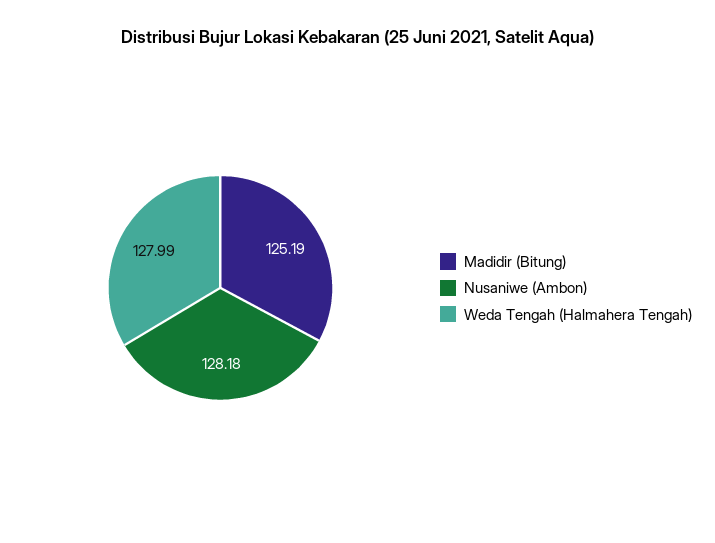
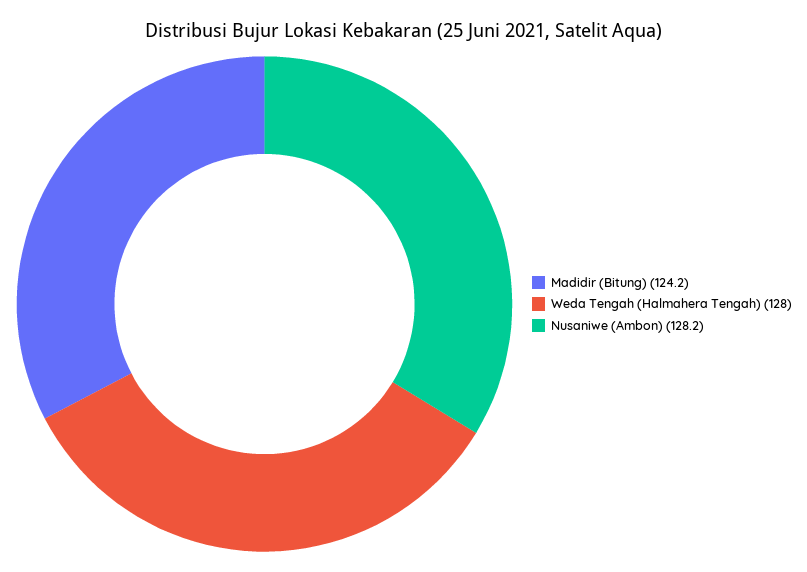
  {
-   "Madidir (Bitung)": 125.19,
+   "Madidir (Bitung)": 124.2,
    "Nusaniwe (Ambon)": 128.18,
    "Weda Tengah (Halmahera Tengah)": 127.99
  }

